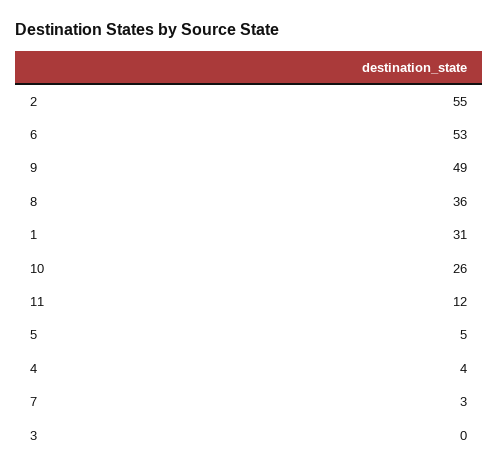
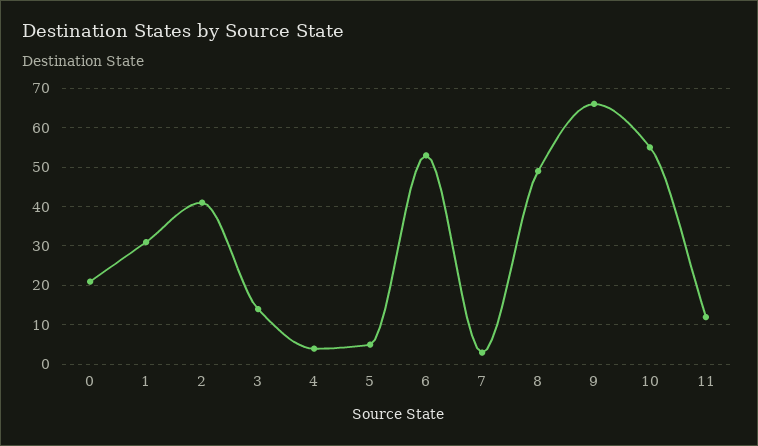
  {
-   "2": 55,
+   "2": 40,
    "6": 53,
-   "9": 49,
+   "9": 65,
-   "8": 36,
+   "8": 50,
    "1": 31,
-   "10": 26,
+   "10": 55,
    "11": 12,
    "5": 5,
    "4": 4,
    "7": 3,
-   "3": 0
+   "3": 15,
+   "0": 20
  }

